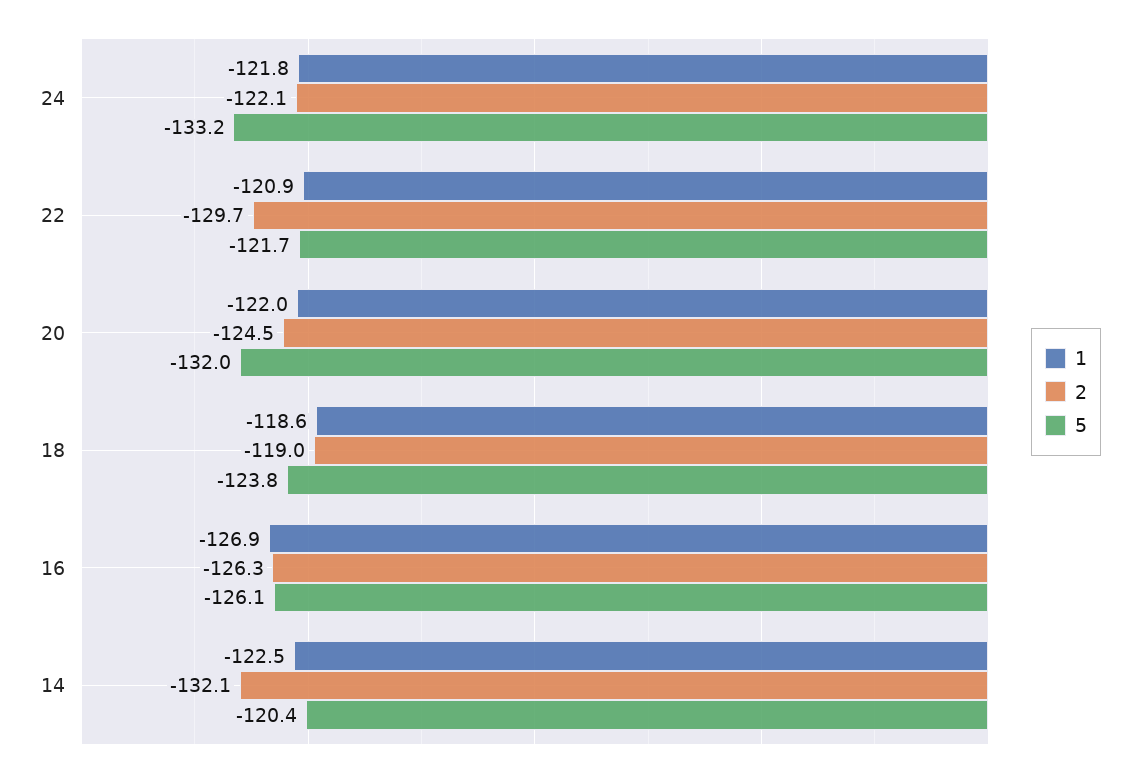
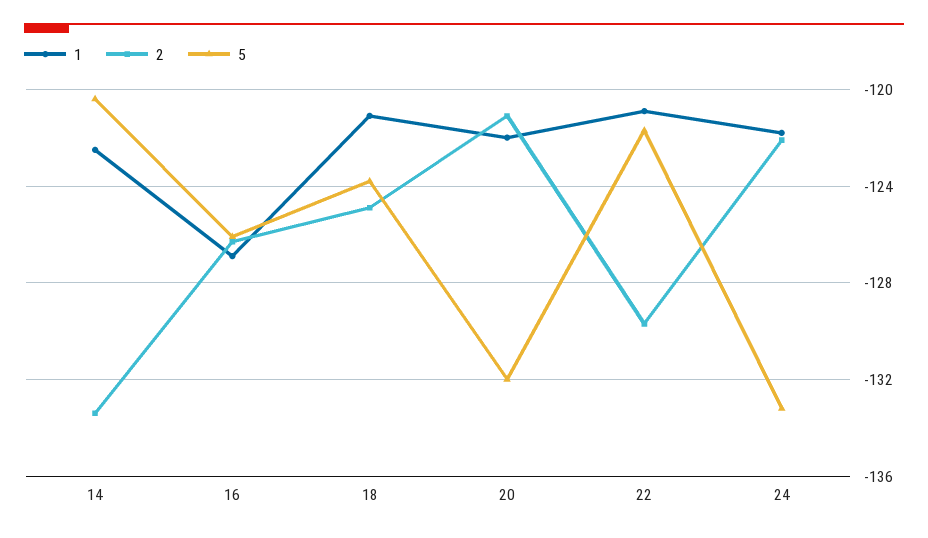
  {
    "1": {
      "24": -121.8,
      "22": -120.9,
      "20": -122,
-     "18": -118.6,
+     "18": -121,
      "16": -126.9,
      "14": -122.5
    },
    "2": {
      "24": -122.1,
      "22": -129.7,
-     "20": -124.5,
+     "20": -121,
-     "18": -119,
+     "18": -125,
      "16": -126.3,
-     "14": -132.1
+     "14": -133.5
    },
    "5": {
      "24": -133.2,
      "22": -121.7,
      "20": -132,
      "18": -123.8,
      "16": -126.1,
      "14": -120.4
    }
  }

